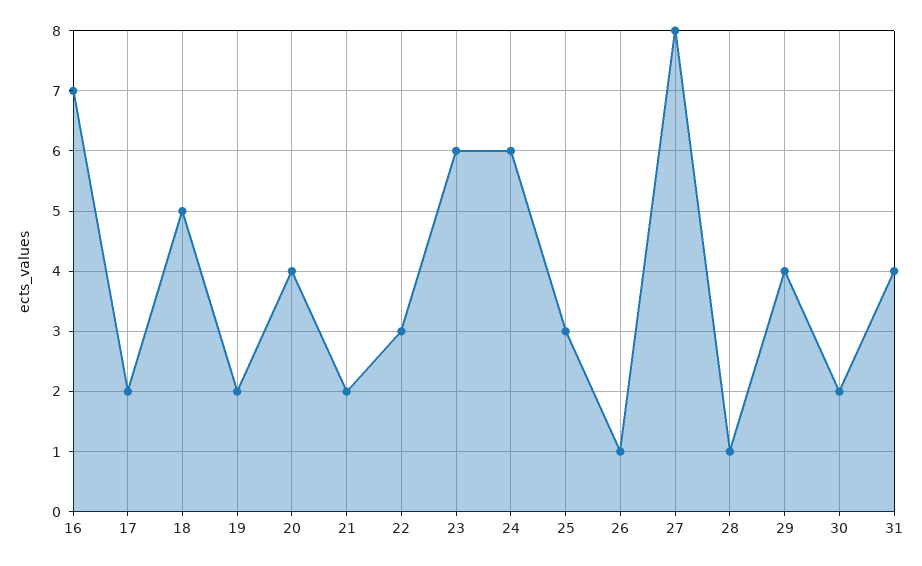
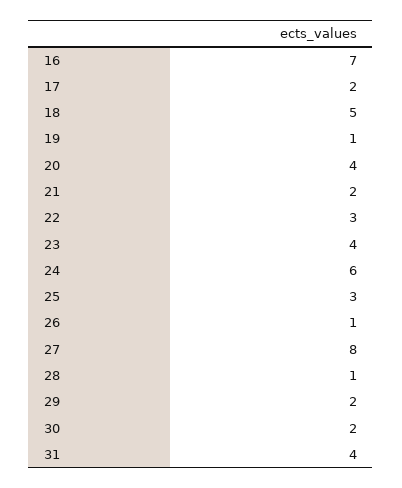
  {
    "16": 7,
    "17": 2,
    "18": 5,
-   "19": 2,
+   "19": 1,
    "20": 4,
    "21": 2,
    "22": 3,
-   "23": 6,
+   "23": 4,
    "24": 6,
    "25": 3,
    "26": 1,
    "27": 8,
    "28": 1,
-   "29": 4,
+   "29": 2,
    "30": 2,
    "31": 4
  }

